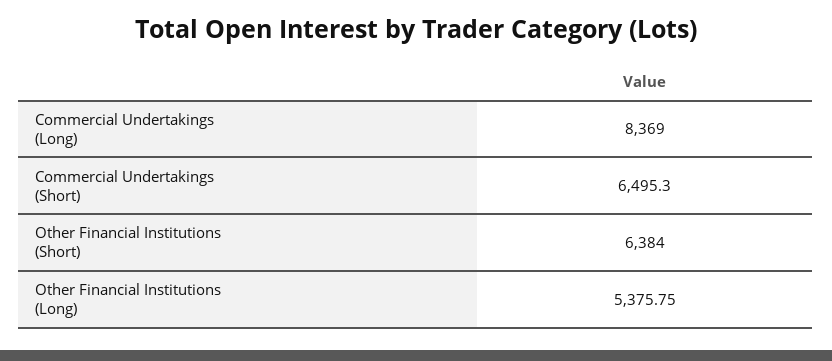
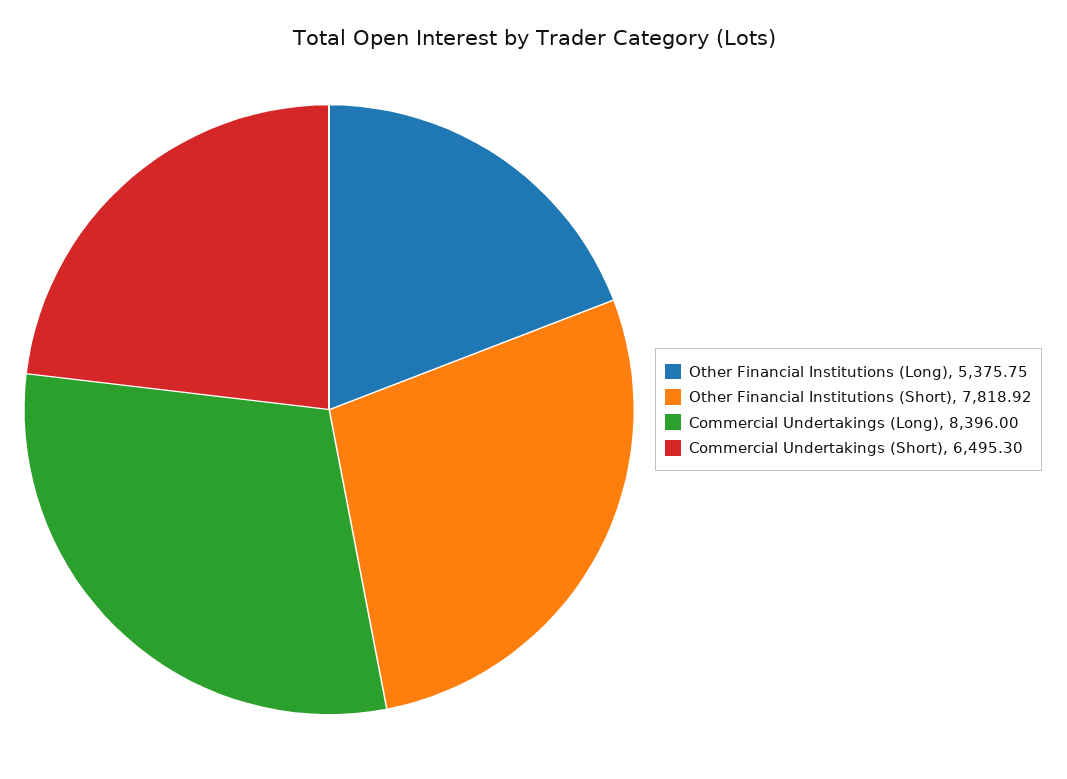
  {
-   "Commercial Undertakings (Long)": 8369,
+   "Commercial Undertakings (Long)": 8396,
    "Commercial Undertakings (Short)": 6495.3,
-   "Other Financial Institutions (Short)": 6384,
+   "Other Financial Institutions (Short)": 7818.92,
    "Other Financial Institutions (Long)": 5375.75
  }

